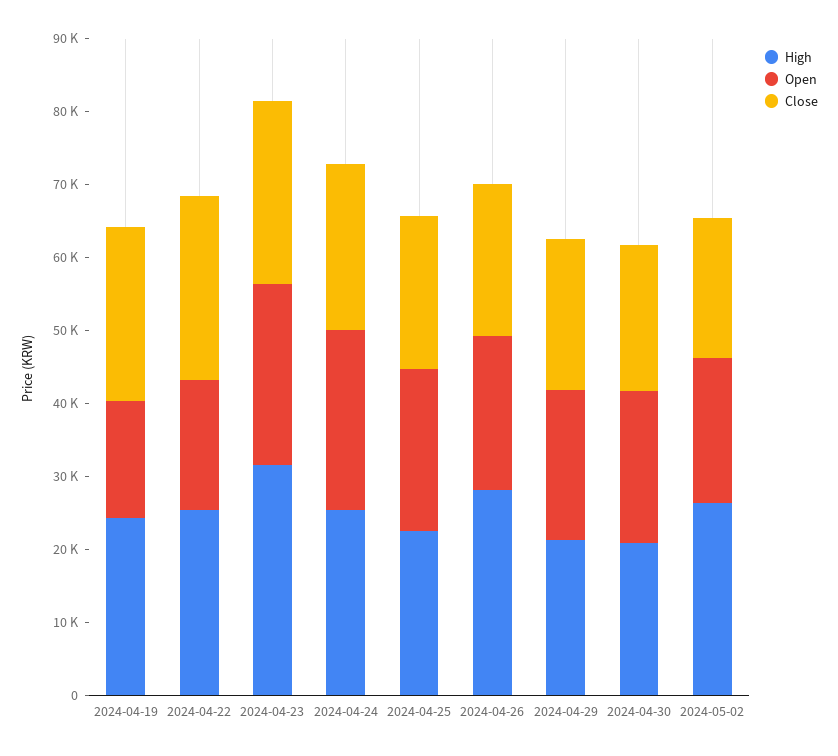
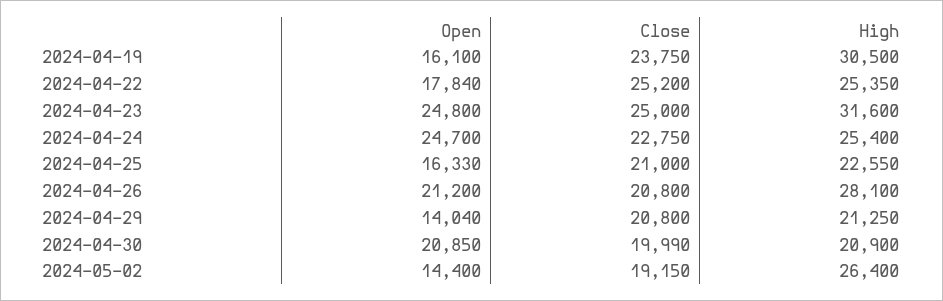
  {
    "High": {
-     "2024-04-19": 24000,
+     "2024-04-19": 30500,
      "2024-04-22": 25350,
      "2024-04-23": 31600,
      "2024-04-24": 25400,
      "2024-04-25": 22550,
      "2024-04-26": 28100,
      "2024-04-29": 21250,
      "2024-04-30": 20900,
      "2024-05-02": 26400
    },
    "Open": {
      "2024-04-19": 16100,
      "2024-04-22": 17840,
      "2024-04-23": 24800,
      "2024-04-24": 24700,
-     "2024-04-25": 22000,
+     "2024-04-25": 16330,
      "2024-04-26": 21200,
-     "2024-04-29": 20000,
+     "2024-04-29": 14040,
      "2024-04-30": 20850,
-     "2024-05-02": 20000
+     "2024-05-02": 14400
    },
    "Close": {
      "2024-04-19": 23750,
      "2024-04-22": 25200,
      "2024-04-23": 25000,
      "2024-04-24": 22750,
      "2024-04-25": 21000,
      "2024-04-26": 20800,
      "2024-04-29": 20800,
      "2024-04-30": 19990,
      "2024-05-02": 19150
    }
  }

